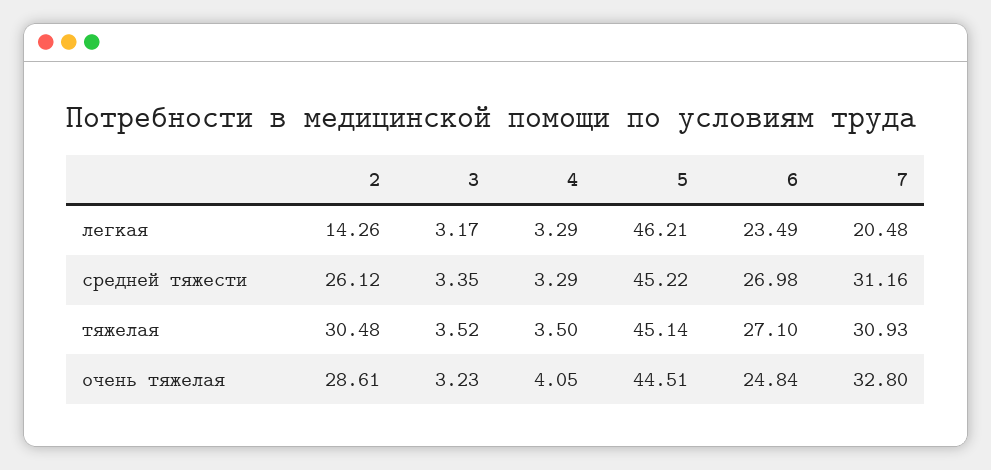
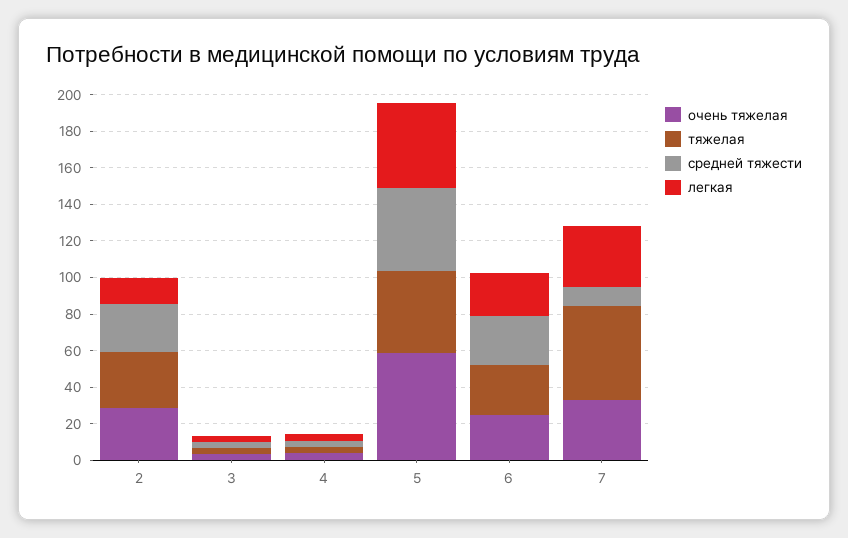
  {
    "легкая": {
      "2": 14.26,
      "3": 3.17,
      "4": 3.29,
      "5": 46.21,
      "6": 23.49,
-     "7": 20.48
+     "7": 35
    },
    "средней тяжести": {
      "2": 26.12,
      "3": 3.35,
      "4": 3.29,
      "5": 45.22,
      "6": 26.98,
-     "7": 31.16
+     "7": 10
    },
    "тяжелая": {
      "2": 30.48,
      "3": 3.52,
      "4": 3.5,
      "5": 45.14,
      "6": 27.1,
-     "7": 30.93
+     "7": 50
    },
    "очень тяжелая": {
      "2": 28.61,
      "3": 3.23,
      "4": 4.05,
-     "5": 44.51,
+     "5": 60,
      "6": 24.84,
      "7": 32.8
    }
  }

